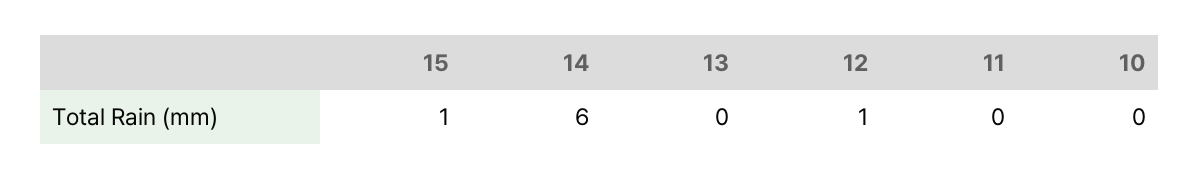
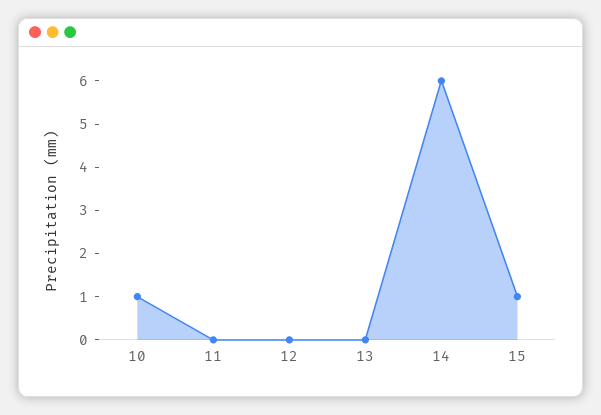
  {
    "15": 1,
    "14": 6,
    "13": 0,
-   "12": 1,
+   "12": 0,
    "11": 0,
-   "10": 0
+   "10": 1
  }

